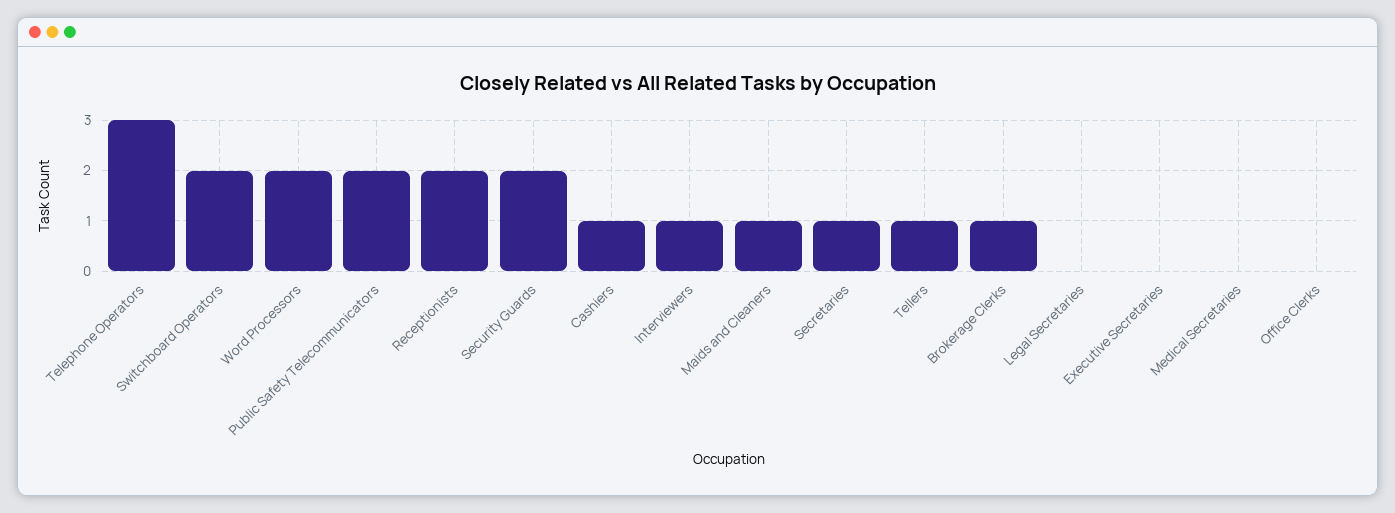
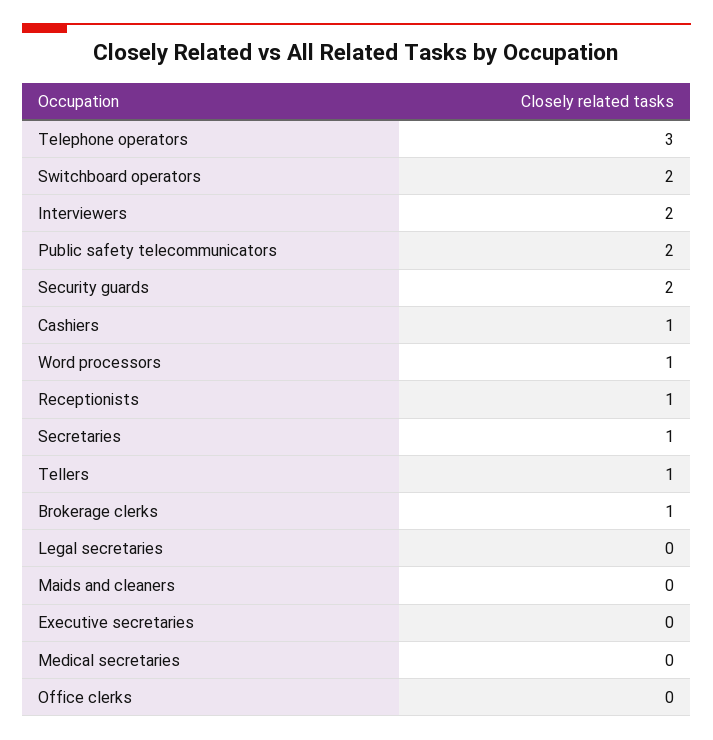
  {
    "Telephone Operators": 3,
    "Switchboard Operators": 2,
-   "Word Processors": 2,
+   "Word Processors": 1,
    "Public Safety Telecommunicators": 2,
-   "Receptionists": 2,
+   "Receptionists": 1,
    "Security Guards": 2,
    "Cashiers": 1,
-   "Interviewers": 1,
+   "Interviewers": 2,
-   "Maids and Cleaners": 1,
+   "Maids and Cleaners": 0,
    "Secretaries": 1,
    "Tellers": 1,
    "Brokerage Clerks": 1,
    "Legal Secretaries": 0,
    "Executive Secretaries": 0,
    "Medical Secretaries": 0,
    "Office Clerks": 0
  }

